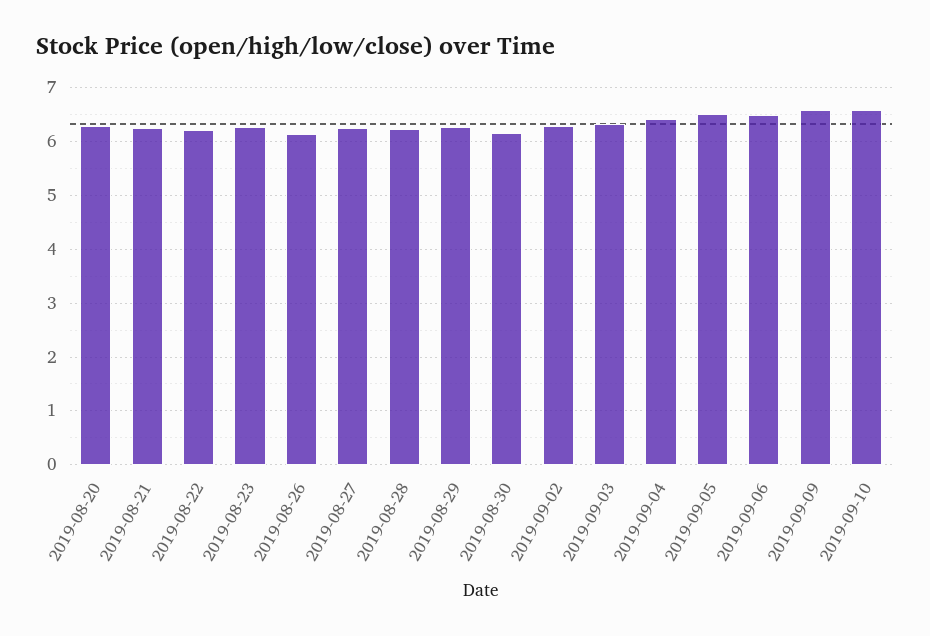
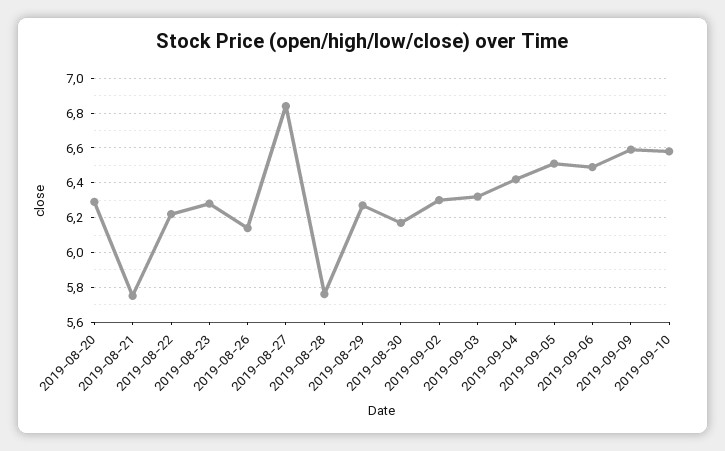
  {
    "2019-08-20": 6.3,
-   "2019-08-21": 6.2,
+   "2019-08-21": 5.75,
    "2019-08-22": 6.2,
    "2019-08-23": 6.3,
    "2019-08-26": 6.15,
-   "2019-08-27": 6.2,
+   "2019-08-27": 6.85,
-   "2019-08-28": 6.2,
+   "2019-08-28": 5.75,
    "2019-08-29": 6.25,
    "2019-08-30": 6.15,
    "2019-09-02": 6.3,
    "2019-09-03": 6.3,
    "2019-09-04": 6.4,
    "2019-09-05": 6.5,
    "2019-09-06": 6.5,
    "2019-09-09": 6.6,
    "2019-09-10": 6.6
  }

